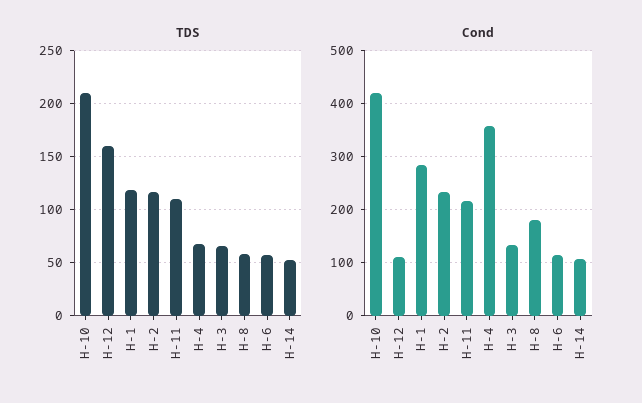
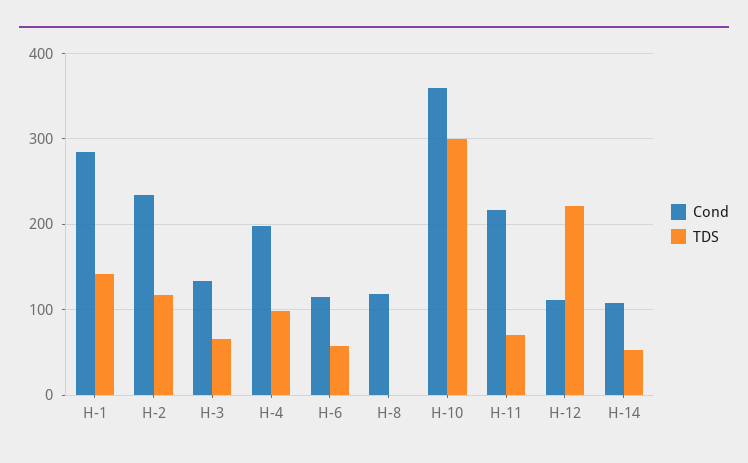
  {
    "TDS": {
-     "H-10": 210,
+     "H-10": 300,
-     "H-12": 160,
+     "H-12": 220,
-     "H-1": 120,
+     "H-1": 140,
      "H-2": 120,
-     "H-11": 110,
+     "H-11": 70,
-     "H-4": 70,
+     "H-4": 100,
      "H-3": 70,
-     "H-8": 60,
+     "H-8": 0,
      "H-6": 60,
      "H-14": 50
    },
    "Cond": {
-     "H-10": 420,
+     "H-10": 360,
      "H-12": 110,
      "H-1": 290,
      "H-2": 230,
      "H-11": 220,
-     "H-4": 360,
+     "H-4": 200,
      "H-3": 130,
-     "H-8": 180,
+     "H-8": 120,
      "H-6": 120,
      "H-14": 110
    }
  }

